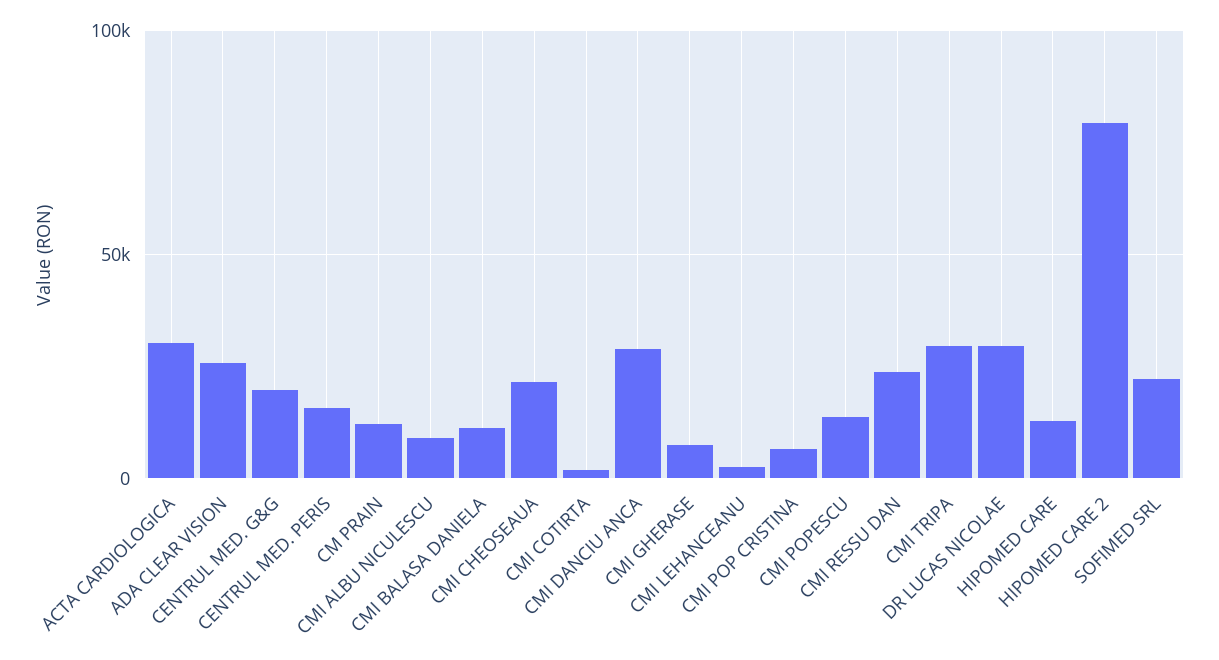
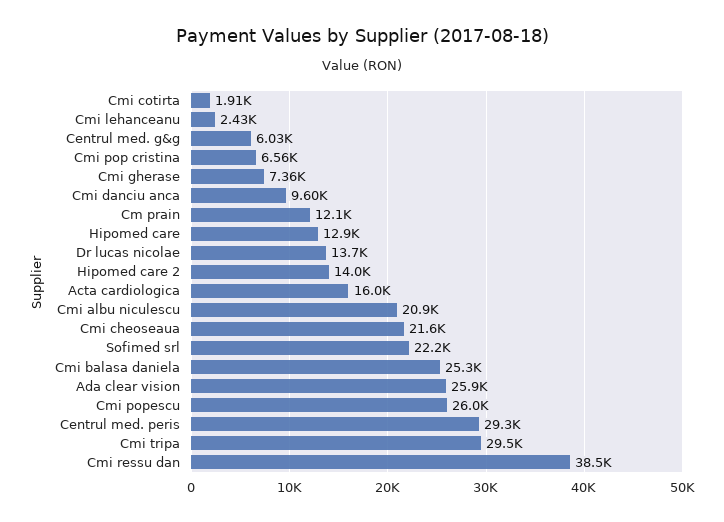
  {
-   "ACTA CARDIOLOGICA": 30000,
+   "ACTA CARDIOLOGICA": 16000,
    "ADA CLEAR VISION": 25900,
-   "CENTRUL MED. G&G": 20000,
+   "CENTRUL MED. G&G": 6030,
-   "CENTRUL MED. PERIS": 15000,
+   "CENTRUL MED. PERIS": 29300,
    "CM PRAIN": 12100,
-   "CMI ALBU NICULESCU": 10000,
+   "CMI ALBU NICULESCU": 20900,
-   "CMI BALASA DANIELA": 10000,
+   "CMI BALASA DANIELA": 25300,
    "CMI CHEOSEAUA": 21600,
    "CMI COTIRTA": 1910,
-   "CMI DANCIU ANCA": 30000,
+   "CMI DANCIU ANCA": 9600,
    "CMI GHERASE": 7360,
    "CMI LEHANCEANU": 2430,
    "CMI POP CRISTINA": 6560,
-   "CMI POPESCU": 15000,
+   "CMI POPESCU": 26000,
-   "CMI RESSU DAN": 25000,
+   "CMI RESSU DAN": 38500,
    "CMI TRIPA": 29500,
-   "DR LUCAS NICOLAE": 30000,
+   "DR LUCAS NICOLAE": 13700,
    "HIPOMED CARE": 12900,
-   "HIPOMED CARE 2": 80000,
+   "HIPOMED CARE 2": 14000,
    "SOFIMED SRL": 22200
  }

